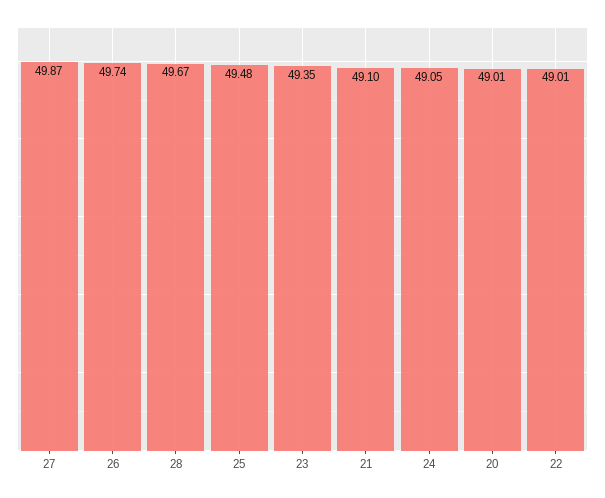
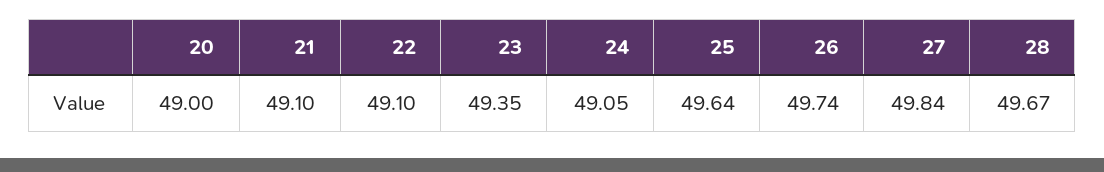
  {
-   "27": 49.87,
+   "27": 49.84,
    "26": 49.74,
    "28": 49.67,
-   "25": 49.48,
+   "25": 49.64,
    "23": 49.35,
    "21": 49.1,
    "24": 49.05,
-   "20": 49.01,
+   "20": 49,
-   "22": 49.01
+   "22": 49.1
  }

